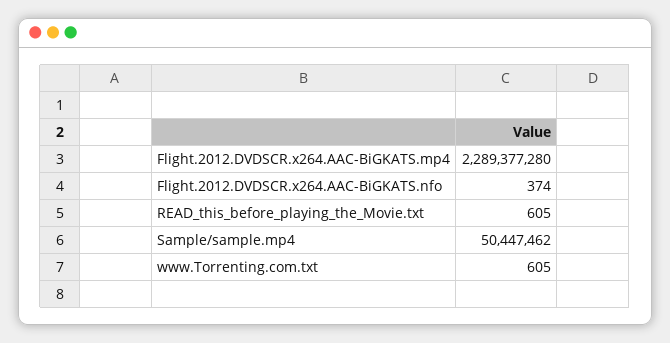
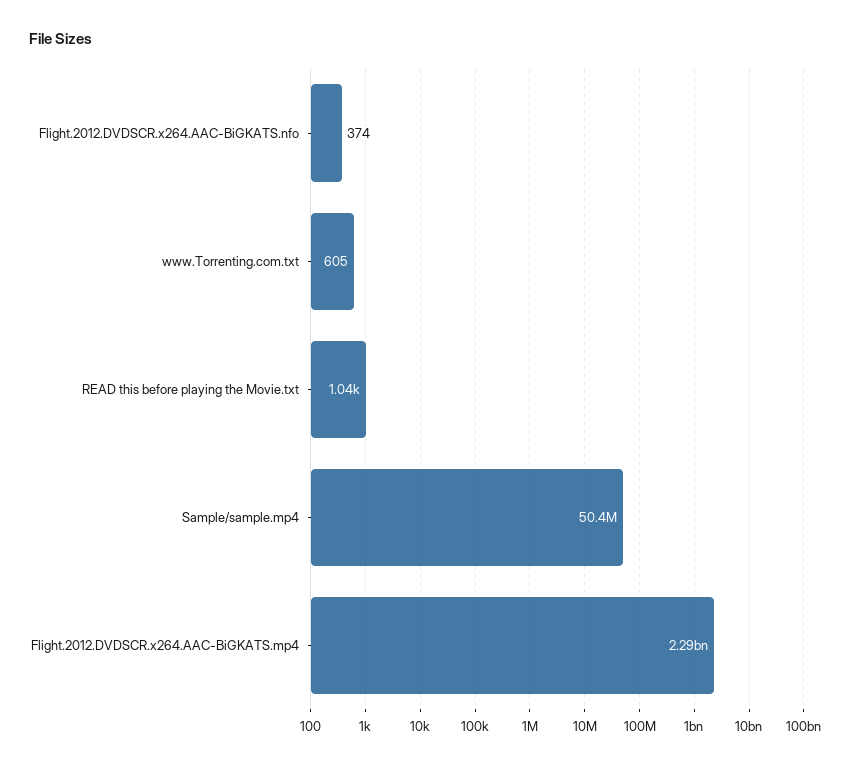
  {
    "Flight.2012.DVDSCR.x264.AAC-BiGKATS.mp4": 2289377280,
    "Flight.2012.DVDSCR.x264.AAC-BiGKATS.nfo": 374,
-   "READ_this_before_playing_the_Movie.txt": 605,
+   "READ_this_before_playing_the_Movie.txt": 1040,
    "Sample/sample.mp4": 50447462,
    "www.Torrenting.com.txt": 605
  }

